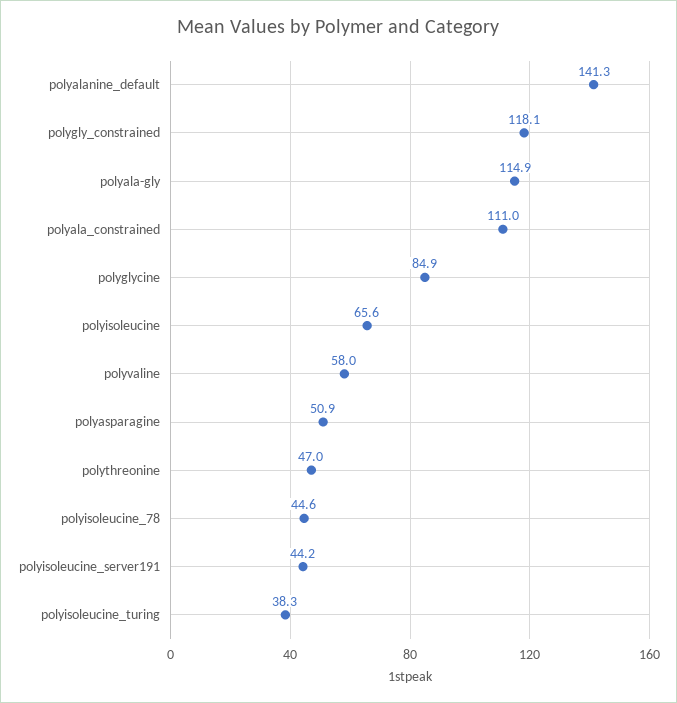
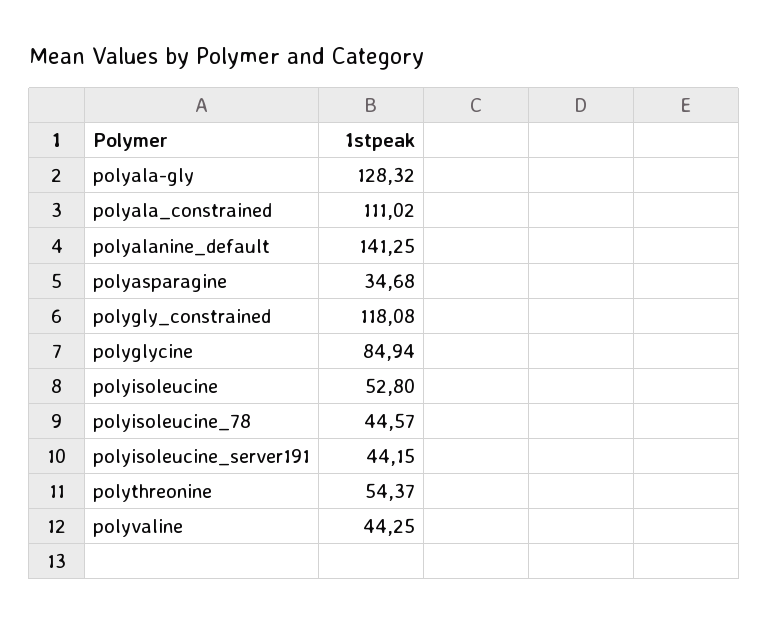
  {
    "polyalanine_default": 141.25,
    "polygly_constrained": 118.08,
-   "polyala-gly": 114.9,
+   "polyala-gly": 128.32,
    "polyala_constrained": 111.02,
    "polyglycine": 84.94,
-   "polyisoleucine": 65.6,
+   "polyisoleucine": 52.8,
-   "polyvaline": 58,
+   "polyvaline": 44.25,
-   "polyasparagine": 50.9,
+   "polyasparagine": 34.68,
-   "polythreonine": 47,
+   "polythreonine": 54.37,
    "polyisoleucine_78": 44.57,
-   "polyisoleucine_server191": 44.15,
+   "polyisoleucine_server191": 44.15
-   "polyisoleucine_turing": 38.3
  }

